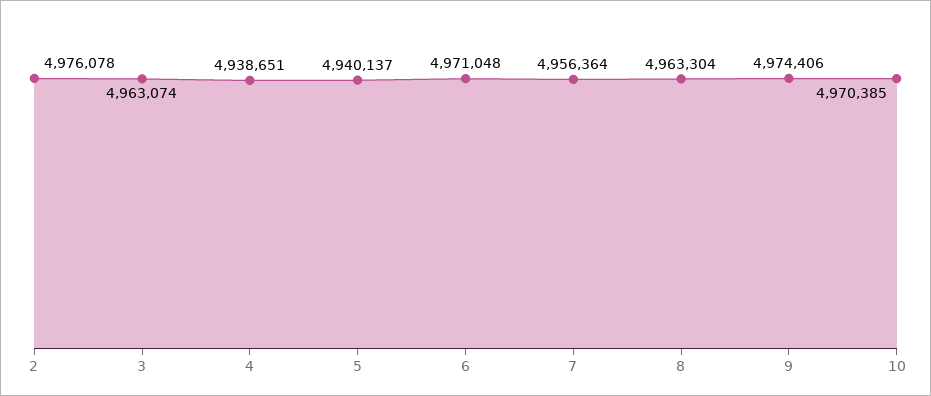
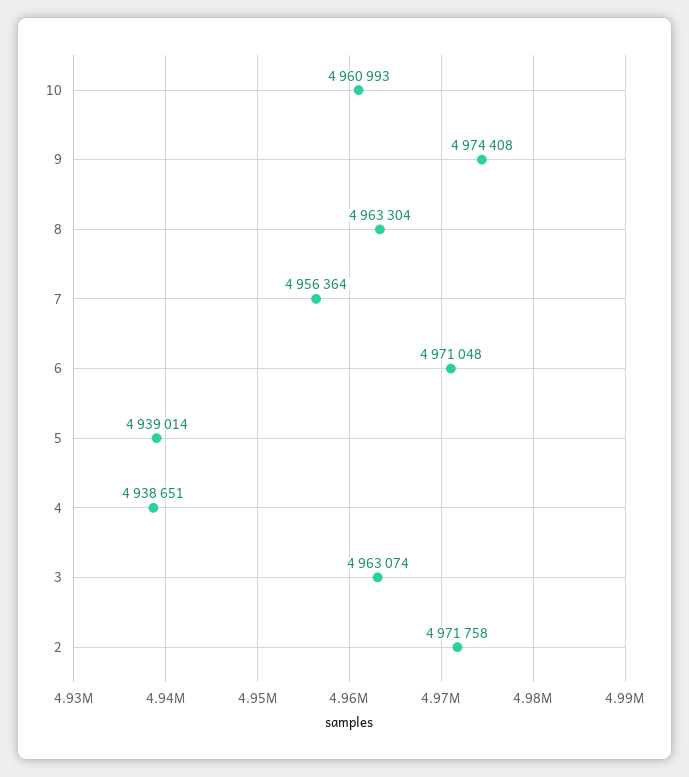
  {
-   "2": 4976078,
+   "2": 4971758,
    "3": 4963074,
    "4": 4938651,
-   "5": 4940137,
+   "5": 4939014,
    "6": 4971048,
    "7": 4956364,
    "8": 4963304,
-   "9": 4974406,
+   "9": 4974408,
-   "10": 4970385
+   "10": 4960993
  }

